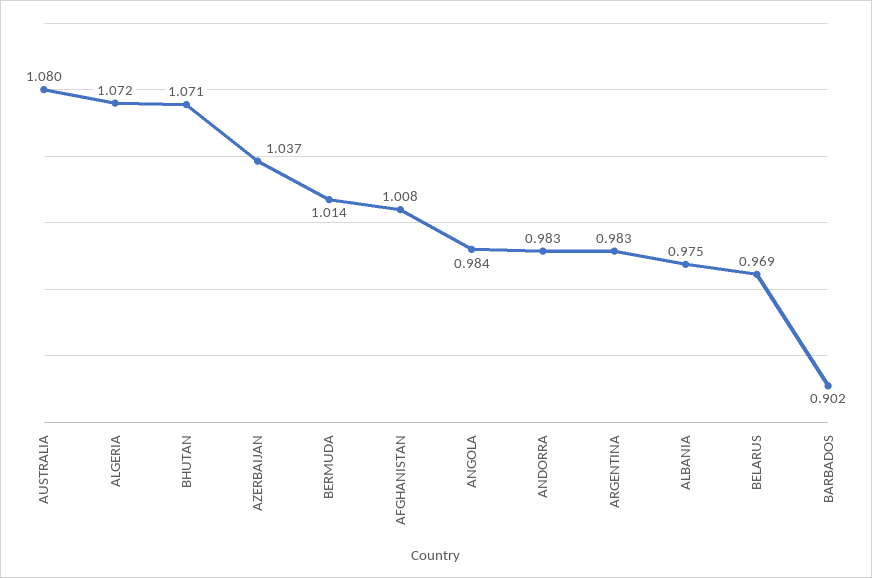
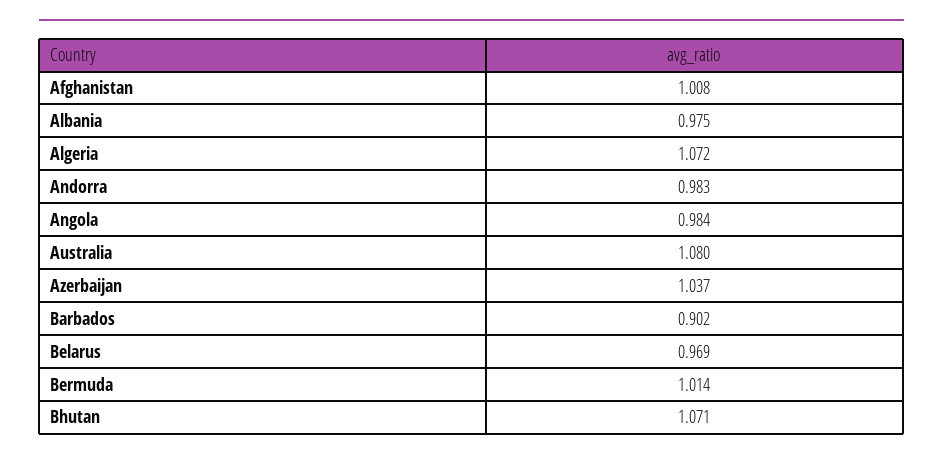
  {
    "AUSTRALIA": 1.08,
    "ALGERIA": 1.072,
    "BHUTAN": 1.071,
    "AZERBAIJAN": 1.037,
    "BERMUDA": 1.014,
    "AFGHANISTAN": 1.008,
    "ANGOLA": 0.984,
    "ANDORRA": 0.983,
-   "ARGENTINA": 0.983,
    "ALBANIA": 0.975,
    "BELARUS": 0.969,
    "BARBADOS": 0.902
  }

